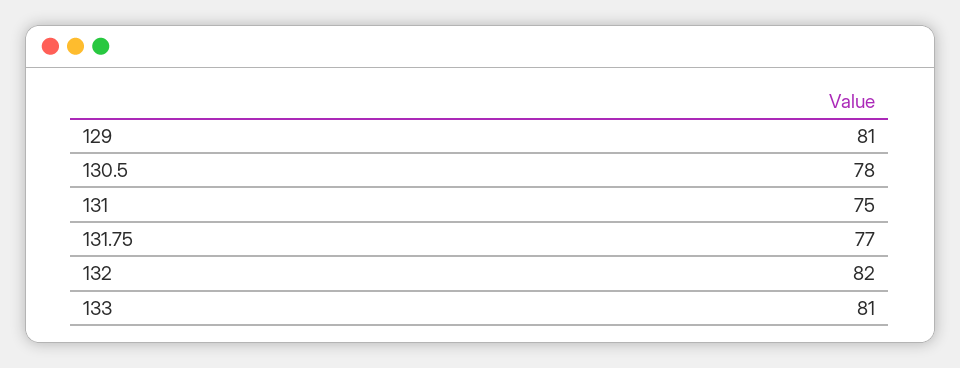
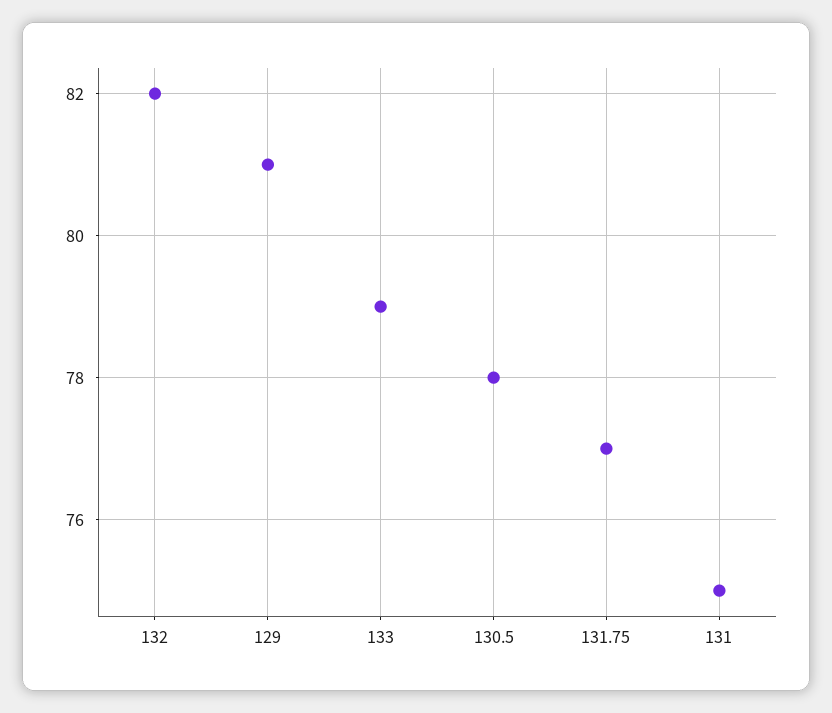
  {
    "129": 81,
    "130.5": 78,
    "131": 75,
    "131.75": 77,
    "132": 82,
-   "133": 81
+   "133": 79
  }

